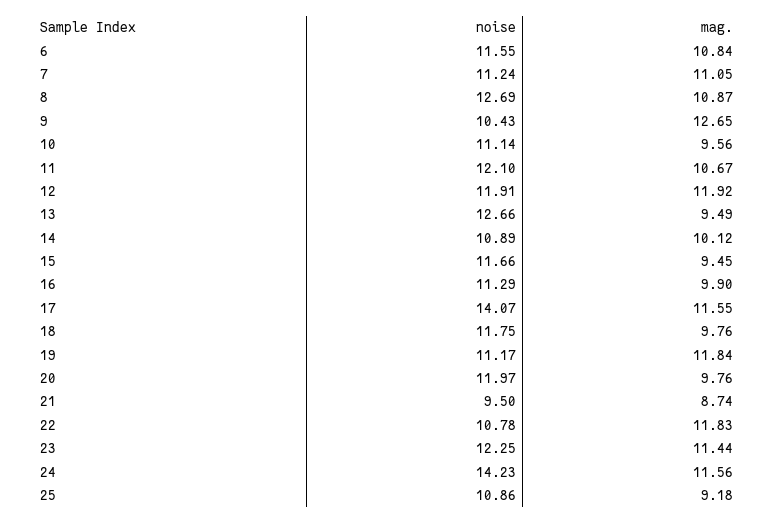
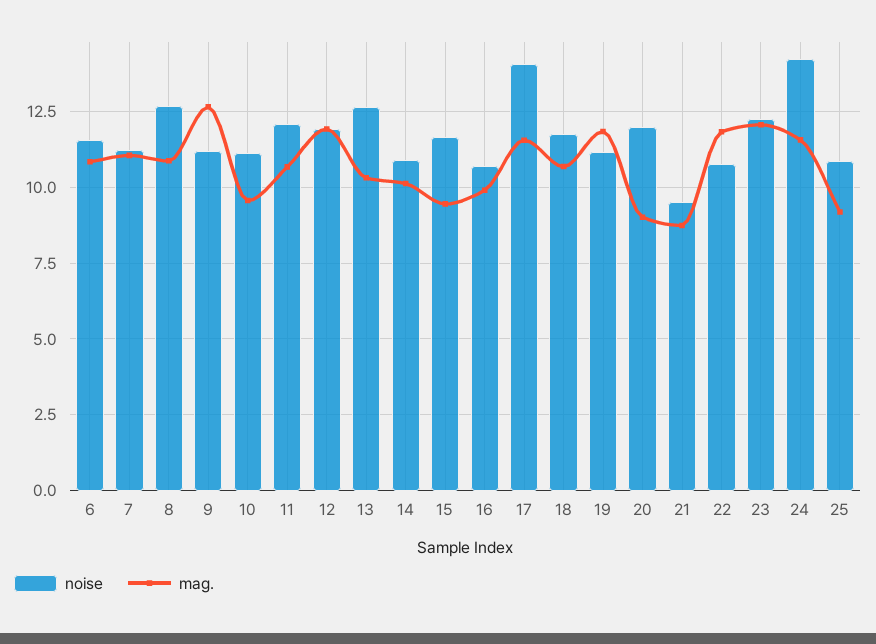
  {
    "noise": {
      "6": 11.55,
      "7": 11.24,
      "8": 12.69,
-     "9": 10.43,
+     "9": 11.25,
      "10": 11.14,
      "11": 12.1,
      "12": 11.91,
      "13": 12.66,
      "14": 10.89,
      "15": 11.66,
-     "16": 11.29,
+     "16": 10.75,
      "17": 14.07,
      "18": 11.75,
      "19": 11.17,
      "20": 11.97,
      "21": 9.5,
      "22": 10.78,
      "23": 12.25,
      "24": 14.23,
      "25": 10.86
    },
    "mag.": {
      "6": 10.84,
      "7": 11.05,
      "8": 10.87,
      "9": 12.65,
      "10": 9.56,
      "11": 10.67,
      "12": 11.92,
-     "13": 9.49,
+     "13": 10.25,
      "14": 10.12,
      "15": 9.45,
      "16": 9.9,
      "17": 11.55,
-     "18": 9.76,
+     "18": 10.75,
      "19": 11.84,
-     "20": 9.76,
+     "20": 9,
      "21": 8.74,
      "22": 11.83,
-     "23": 11.44,
+     "23": 12,
      "24": 11.56,
      "25": 9.18
    }
  }

